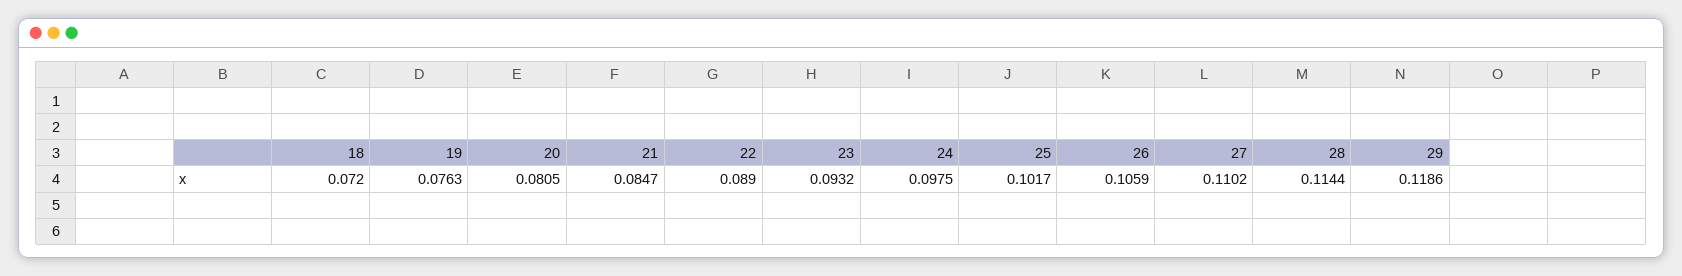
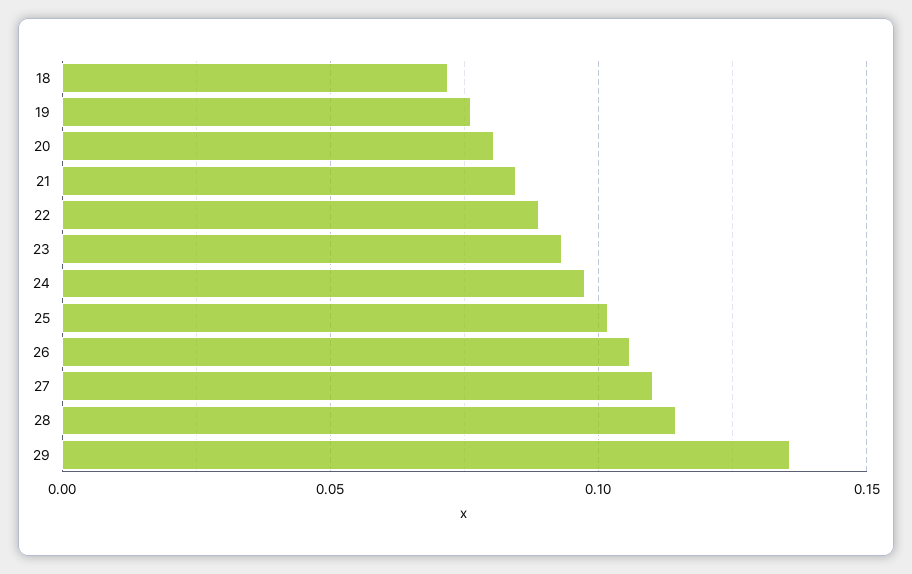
  {
    "18": 0.072,
    "19": 0.0763,
    "20": 0.0805,
    "21": 0.0847,
    "22": 0.089,
    "23": 0.0932,
    "24": 0.0975,
    "25": 0.1017,
    "26": 0.1059,
    "27": 0.1102,
    "28": 0.1144,
-   "29": 0.1186
+   "29": 0.135
  }

